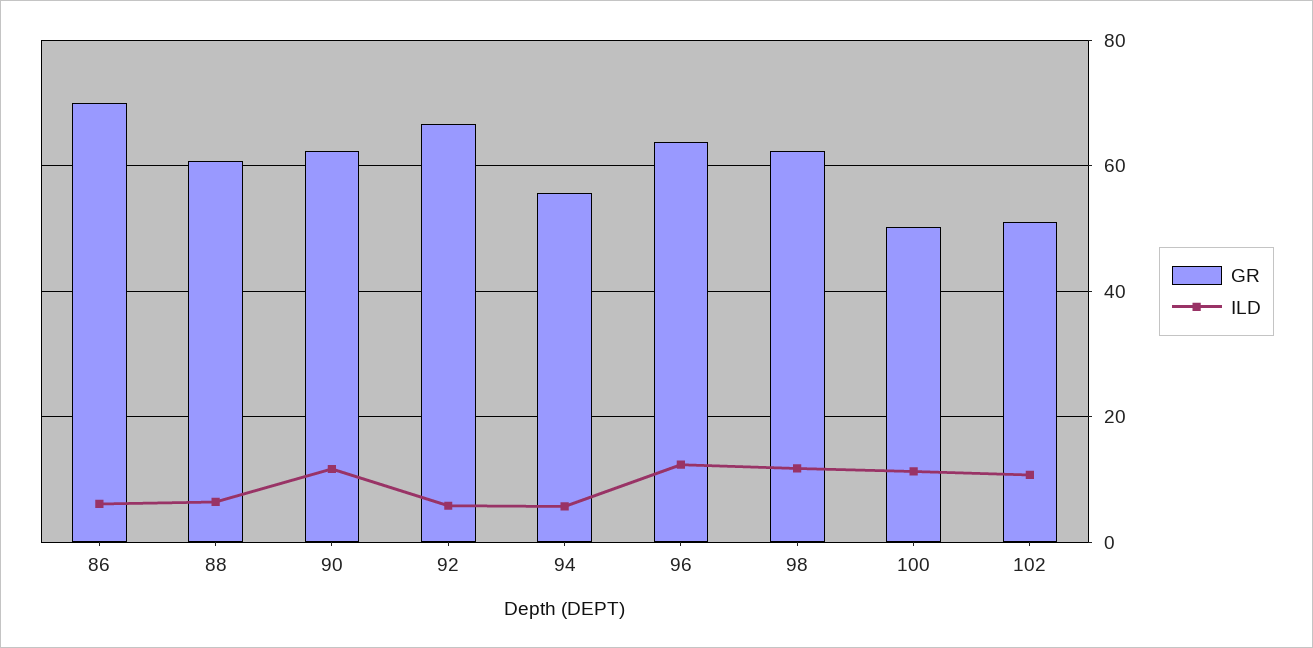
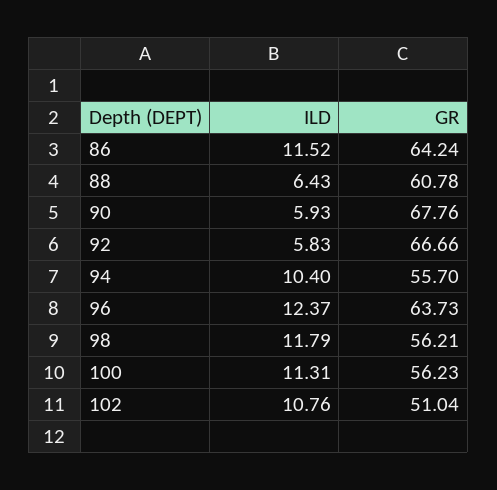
  {
    "GR": {
-     "86": 70,
+     "86": 64.24,
      "88": 60.78,
-     "90": 62,
+     "90": 67.76,
      "92": 66.66,
      "94": 55.7,
      "96": 63.73,
-     "98": 62,
+     "98": 56.21,
-     "100": 50,
+     "100": 56.23,
      "102": 51.04
    },
    "ILD": {
-     "86": 6,
+     "86": 11.52,
      "88": 6.43,
-     "90": 12,
+     "90": 5.93,
      "92": 5.83,
-     "94": 6,
+     "94": 10.4,
      "96": 12.37,
      "98": 11.79,
      "100": 11.31,
      "102": 10.76
    }
  }

